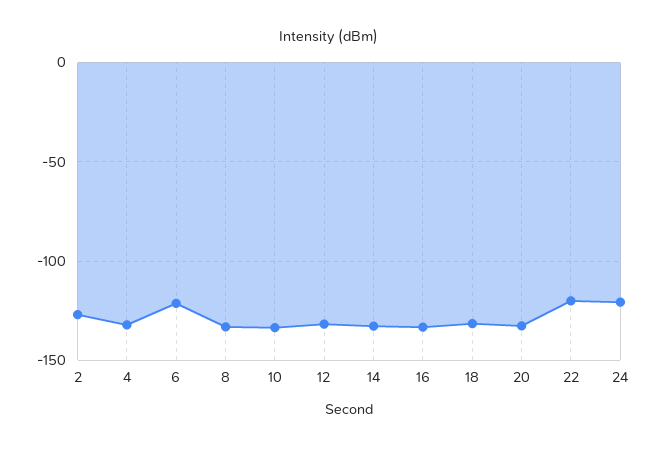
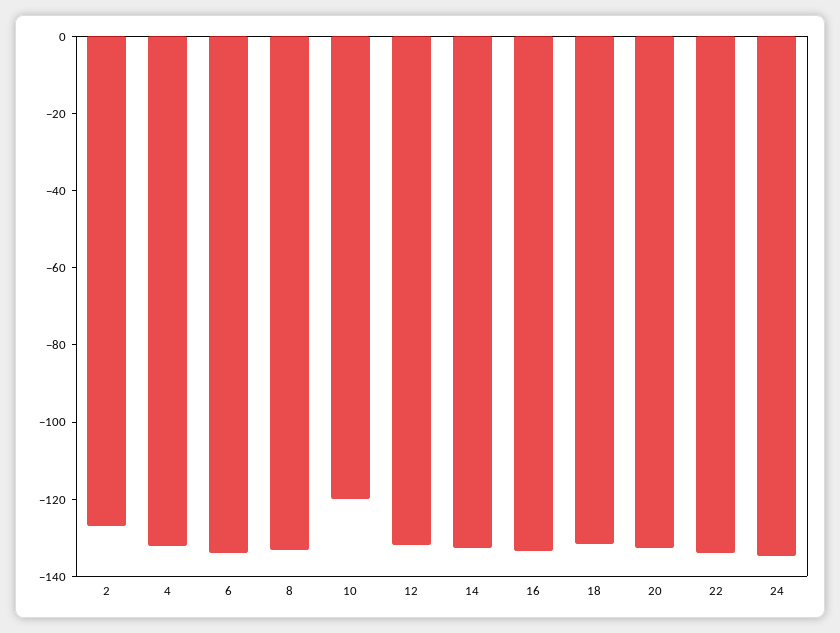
  {
    "2": -125,
    "4": -130,
-   "6": -120,
+   "6": -135,
    "8": -135,
-   "10": -135,
+   "10": -120,
    "12": -130,
    "14": -135,
    "16": -135,
    "18": -130,
    "20": -135,
-   "22": -120,
+   "22": -135,
-   "24": -120
+   "24": -135
  }

